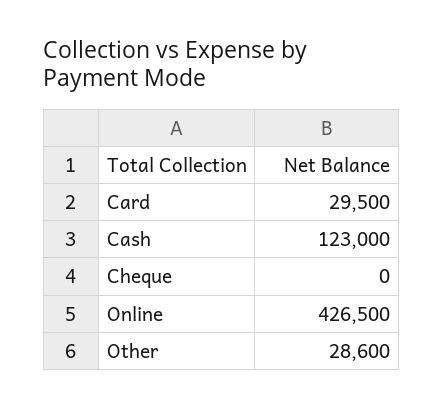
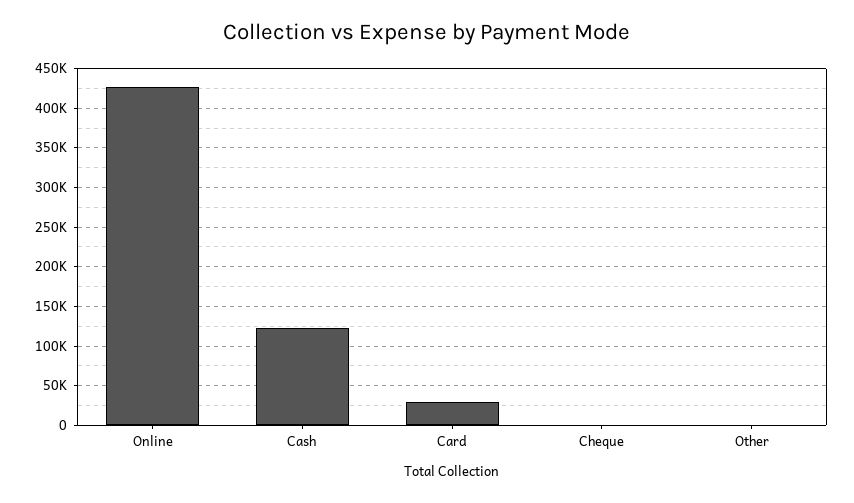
  {
    "Card": 29500,
    "Cash": 123000,
    "Cheque": 0,
    "Online": 426500,
-   "Other": 28600
+   "Other": 0
  }

